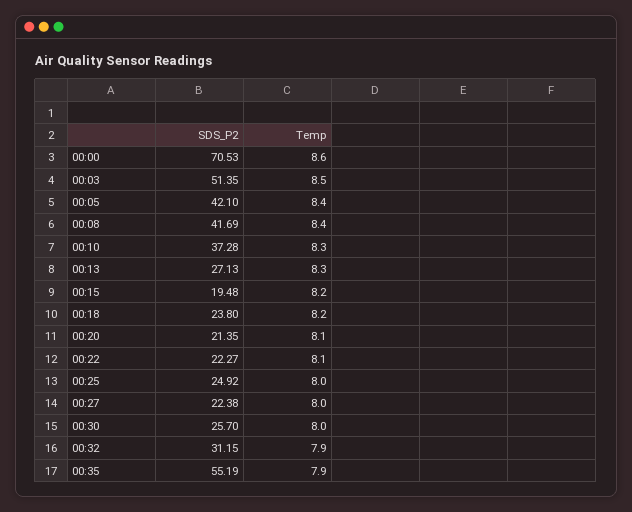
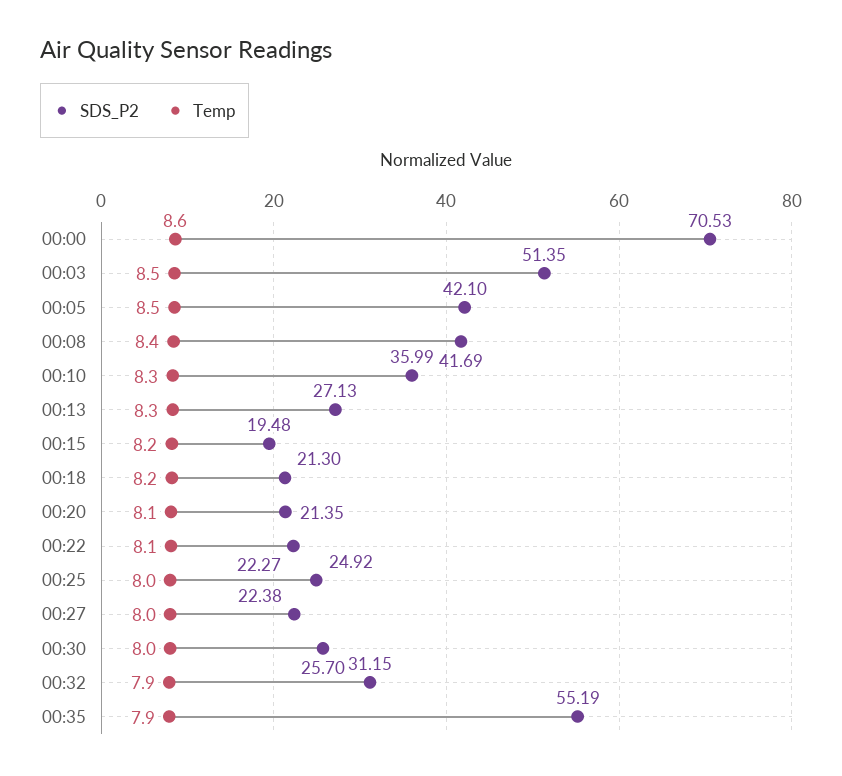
  {
    "SDS_P2": {
      "00:00": 70.53,
      "00:03": 51.35,
      "00:05": 42.1,
      "00:08": 41.69,
-     "00:10": 37.28,
+     "00:10": 35.99,
      "00:13": 27.13,
      "00:15": 19.48,
-     "00:18": 23.8,
+     "00:18": 21.3,
      "00:20": 21.35,
      "00:22": 22.27,
      "00:25": 24.92,
      "00:27": 22.38,
      "00:30": 25.7,
      "00:32": 31.15,
      "00:35": 55.19
    },
    "Temp": {
      "00:00": 8.6,
      "00:03": 8.5,
-     "00:05": 8.4,
+     "00:05": 8.5,
      "00:08": 8.4,
      "00:10": 8.3,
      "00:13": 8.3,
      "00:15": 8.2,
      "00:18": 8.2,
      "00:20": 8.1,
      "00:22": 8.1,
      "00:25": 8,
      "00:27": 8,
      "00:30": 8,
      "00:32": 7.9,
      "00:35": 7.9
    }
  }

